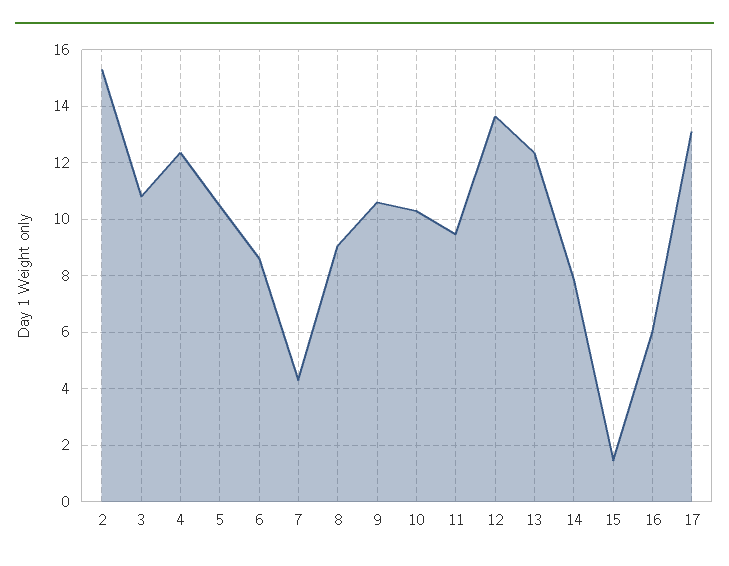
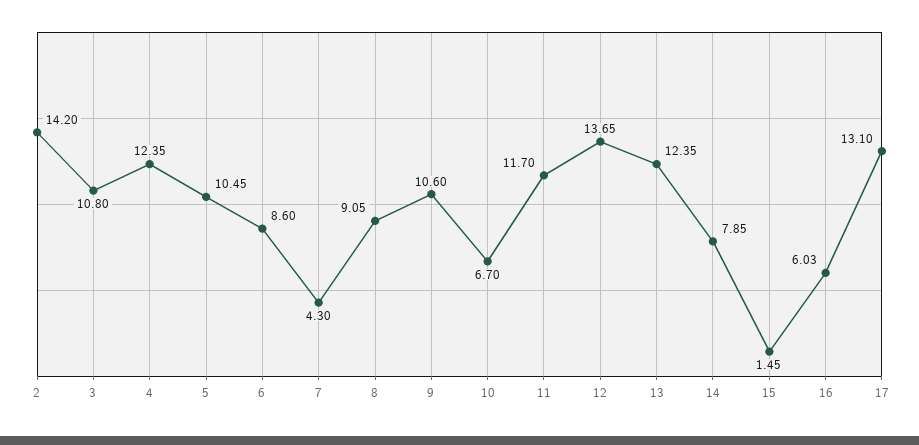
  {
-   "2": 15.25,
+   "2": 14.2,
    "3": 10.8,
    "4": 12.35,
    "5": 10.45,
    "6": 8.6,
    "7": 4.3,
    "8": 9.05,
    "9": 10.6,
-   "10": 10.25,
+   "10": 6.7,
-   "11": 9.5,
+   "11": 11.7,
    "12": 13.65,
    "13": 12.35,
    "14": 7.85,
    "15": 1.45,
    "16": 6.03,
    "17": 13.1
  }

